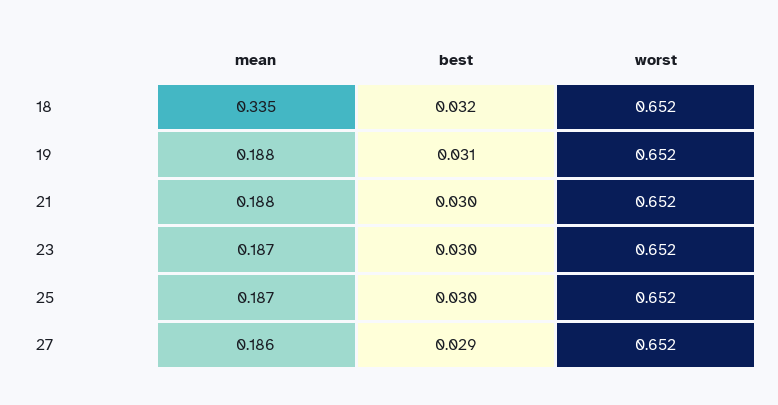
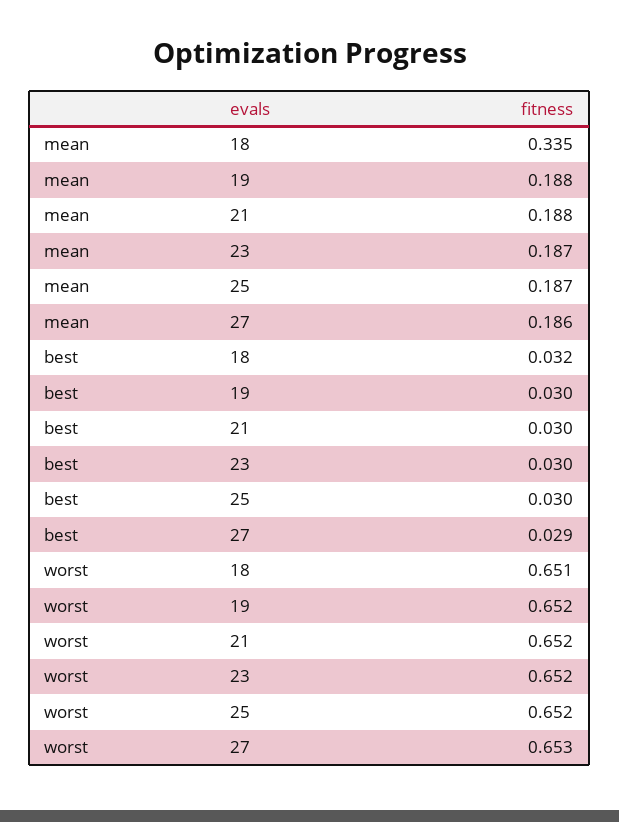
  {
    "mean": {
      "18": 0.335,
      "19": 0.188,
      "21": 0.188,
      "23": 0.187,
      "25": 0.187,
      "27": 0.186
    },
    "best": {
      "18": 0.032,
-     "19": 0.031,
+     "19": 0.03,
      "21": 0.03,
      "23": 0.03,
      "25": 0.03,
      "27": 0.029
    },
    "worst": {
-     "18": 0.652,
+     "18": 0.651,
      "19": 0.652,
      "21": 0.652,
      "23": 0.652,
      "25": 0.652,
-     "27": 0.652
+     "27": 0.653
    }
  }

